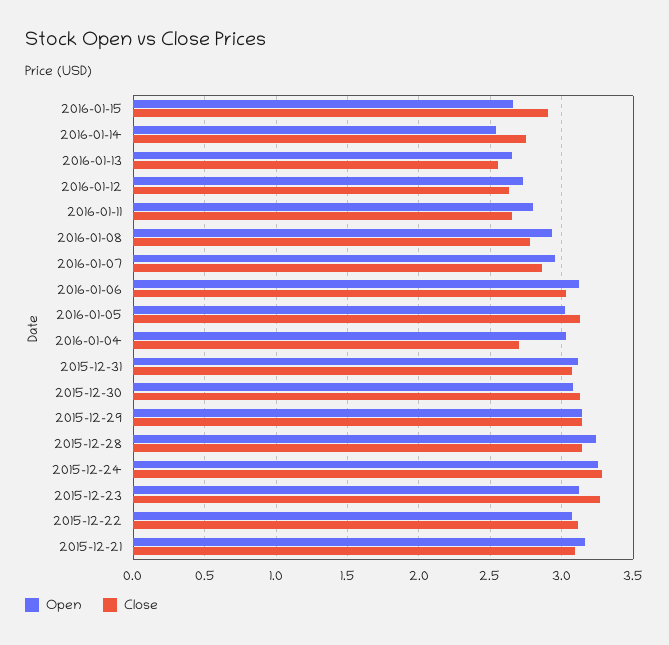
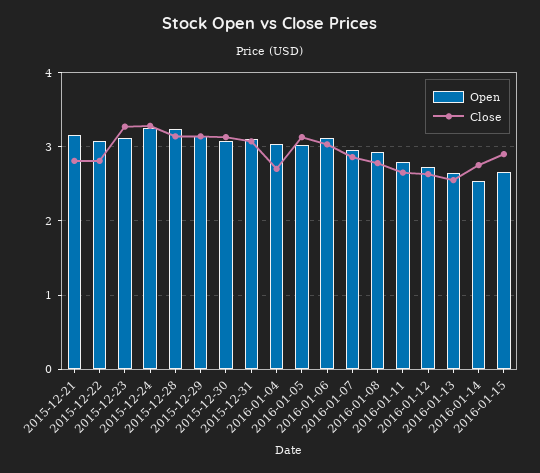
  {
    "Open": {
      "2016-01-15": 2.65,
      "2016-01-14": 2.55,
      "2016-01-13": 2.65,
      "2016-01-12": 2.75,
      "2016-01-11": 2.8,
      "2016-01-08": 2.95,
      "2016-01-07": 2.95,
      "2016-01-06": 3.1,
      "2016-01-05": 3,
      "2016-01-04": 3.05,
      "2015-12-31": 3.1,
      "2015-12-30": 3.1,
      "2015-12-29": 3.15,
      "2015-12-28": 3.25,
      "2015-12-24": 3.25,
      "2015-12-23": 3.1,
      "2015-12-22": 3.05,
      "2015-12-21": 3.15
    },
    "Close": {
      "2016-01-15": 2.9,
      "2016-01-14": 2.75,
      "2016-01-13": 2.55,
      "2016-01-12": 2.65,
      "2016-01-11": 2.65,
      "2016-01-08": 2.8,
      "2016-01-07": 2.85,
      "2016-01-06": 3.05,
      "2016-01-05": 3.15,
      "2016-01-04": 2.7,
      "2015-12-31": 3.05,
      "2015-12-30": 3.15,
      "2015-12-29": 3.15,
      "2015-12-28": 3.15,
      "2015-12-24": 3.3,
      "2015-12-23": 3.25,
-     "2015-12-22": 3.1,
+     "2015-12-22": 2.8,
-     "2015-12-21": 3.1
+     "2015-12-21": 2.8
    }
  }

